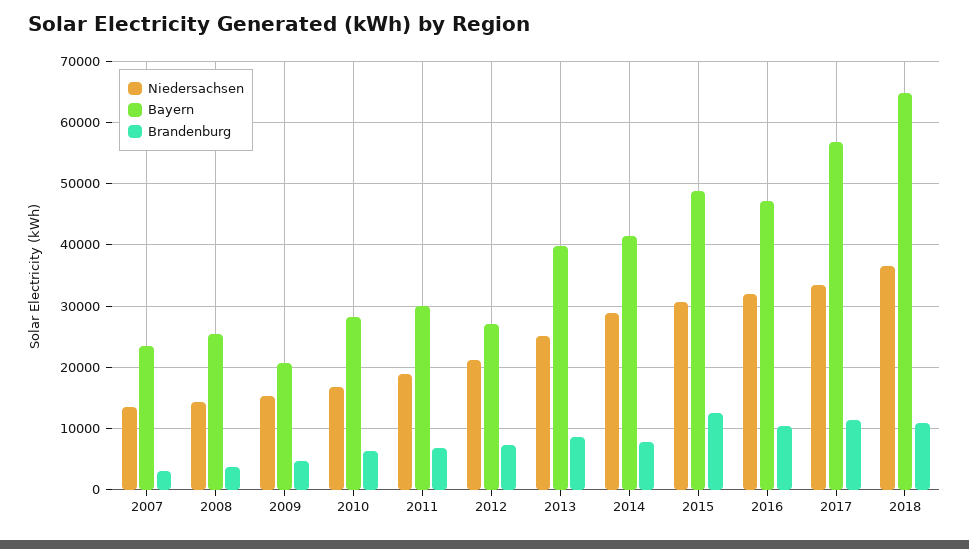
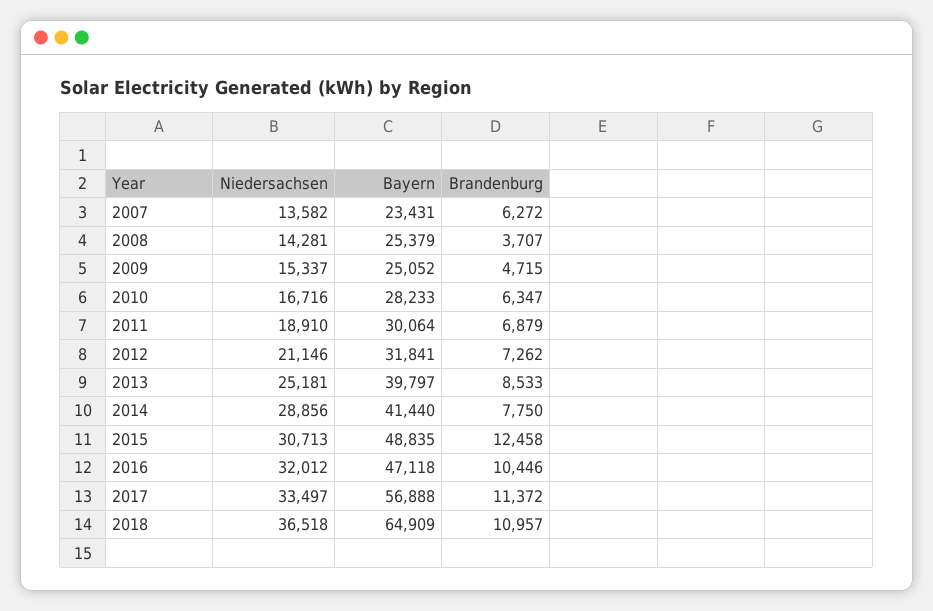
  {
    "Niedersachsen": {
      "2007": 13582,
      "2008": 14281,
      "2009": 15337,
      "2010": 16716,
      "2011": 18910,
      "2012": 21146,
      "2013": 25181,
      "2014": 28856,
      "2015": 30713,
      "2016": 32012,
      "2017": 33497,
      "2018": 36518
    },
    "Bayern": {
      "2007": 23431,
      "2008": 25379,
-     "2009": 21000,
+     "2009": 25052,
      "2010": 28233,
      "2011": 30064,
-     "2012": 27000,
+     "2012": 31841,
      "2013": 39797,
      "2014": 41440,
      "2015": 48835,
      "2016": 47118,
      "2017": 56888,
      "2018": 64909
    },
    "Brandenburg": {
-     "2007": 3000,
+     "2007": 6272,
      "2008": 3707,
      "2009": 4715,
      "2010": 6347,
      "2011": 6879,
      "2012": 7262,
      "2013": 8533,
      "2014": 7750,
      "2015": 12458,
      "2016": 10446,
      "2017": 11372,
      "2018": 10957
    }
  }

